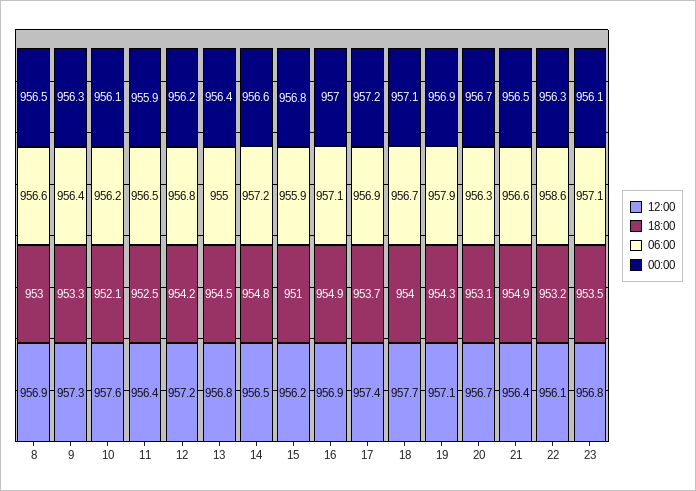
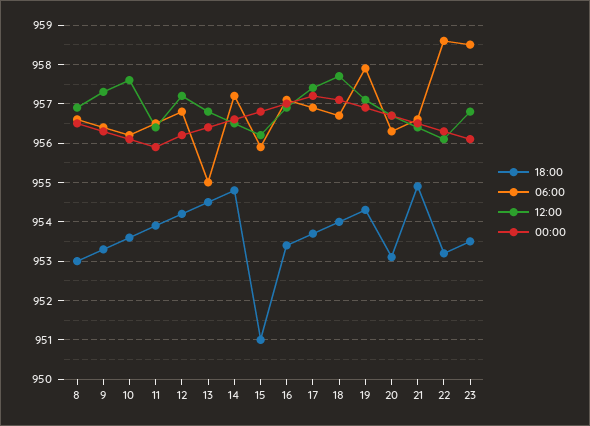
  {
    "12:00": {
      "8": 956.9,
      "9": 957.3,
      "10": 957.6,
      "11": 956.4,
      "12": 957.2,
      "13": 956.8,
      "14": 956.5,
      "15": 956.2,
      "16": 956.9,
      "17": 957.4,
      "18": 957.7,
      "19": 957.1,
      "20": 956.7,
      "21": 956.4,
      "22": 956.1,
      "23": 956.8
    },
    "18:00": {
      "8": 953,
      "9": 953.3,
-     "10": 952.1,
+     "10": 953.5,
-     "11": 952.5,
+     "11": 954,
      "12": 954.2,
      "13": 954.5,
      "14": 954.8,
      "15": 951,
-     "16": 954.9,
+     "16": 953.5,
      "17": 953.7,
      "18": 954,
      "19": 954.3,
      "20": 953.1,
      "21": 954.9,
      "22": 953.2,
      "23": 953.5
    },
    "06:00": {
      "8": 956.6,
      "9": 956.4,
      "10": 956.2,
      "11": 956.5,
      "12": 956.8,
      "13": 955,
      "14": 957.2,
      "15": 955.9,
      "16": 957.1,
      "17": 956.9,
      "18": 956.7,
      "19": 957.9,
      "20": 956.3,
      "21": 956.6,
      "22": 958.6,
-     "23": 957.1
+     "23": 958.5
    },
    "00:00": {
      "8": 956.5,
      "9": 956.3,
      "10": 956.1,
      "11": 955.9,
      "12": 956.2,
      "13": 956.4,
      "14": 956.6,
      "15": 956.8,
      "16": 957,
      "17": 957.2,
      "18": 957.1,
      "19": 956.9,
      "20": 956.7,
      "21": 956.5,
      "22": 956.3,
      "23": 956.1
    }
  }

